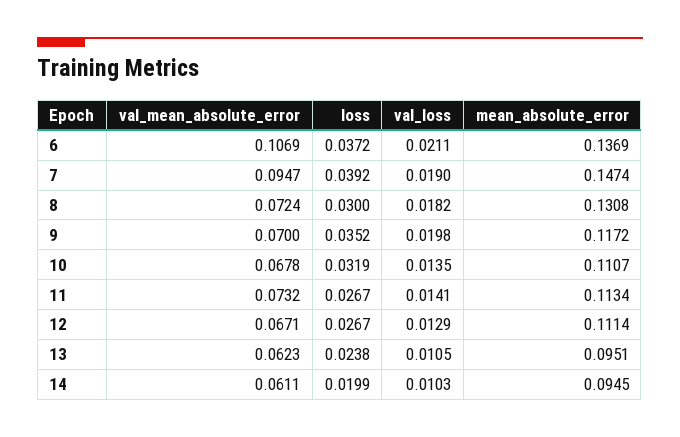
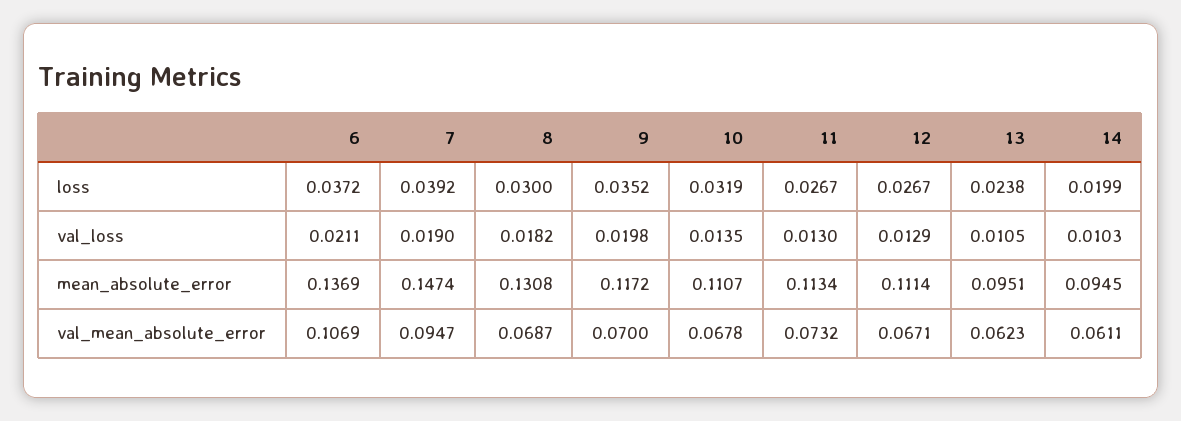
  {
    "val_mean_absolute_error": {
      "6": 0.1069,
      "7": 0.0947,
-     "8": 0.0724,
+     "8": 0.0687,
      "9": 0.07,
      "10": 0.0678,
      "11": 0.0732,
      "12": 0.0671,
      "13": 0.0623,
      "14": 0.0611
    },
    "loss": {
      "6": 0.0372,
      "7": 0.0392,
      "8": 0.03,
      "9": 0.0352,
      "10": 0.0319,
      "11": 0.0267,
      "12": 0.0267,
      "13": 0.0238,
      "14": 0.0199
    },
    "val_loss": {
      "6": 0.0211,
      "7": 0.019,
      "8": 0.0182,
      "9": 0.0198,
      "10": 0.0135,
-     "11": 0.0141,
+     "11": 0.013,
      "12": 0.0129,
      "13": 0.0105,
      "14": 0.0103
    },
    "mean_absolute_error": {
      "6": 0.1369,
      "7": 0.1474,
      "8": 0.1308,
      "9": 0.1172,
      "10": 0.1107,
      "11": 0.1134,
      "12": 0.1114,
      "13": 0.0951,
      "14": 0.0945
    }
  }

